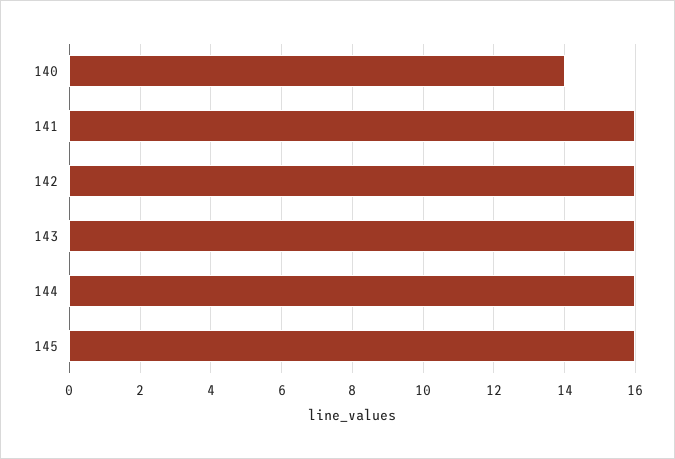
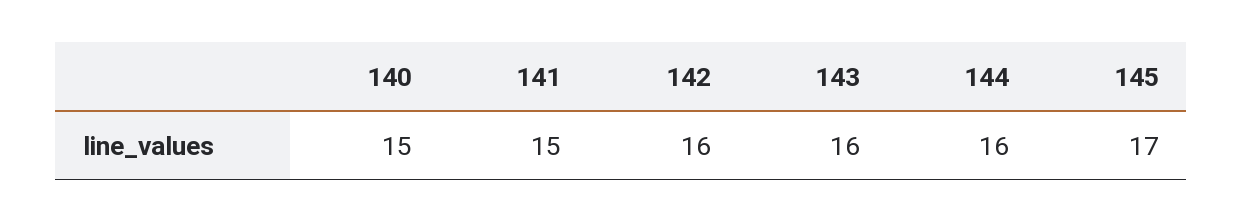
  {
-   "140": 14,
+   "140": 15,
-   "141": 16,
+   "141": 15,
    "142": 16,
    "143": 16,
    "144": 16,
-   "145": 16
+   "145": 17
  }

